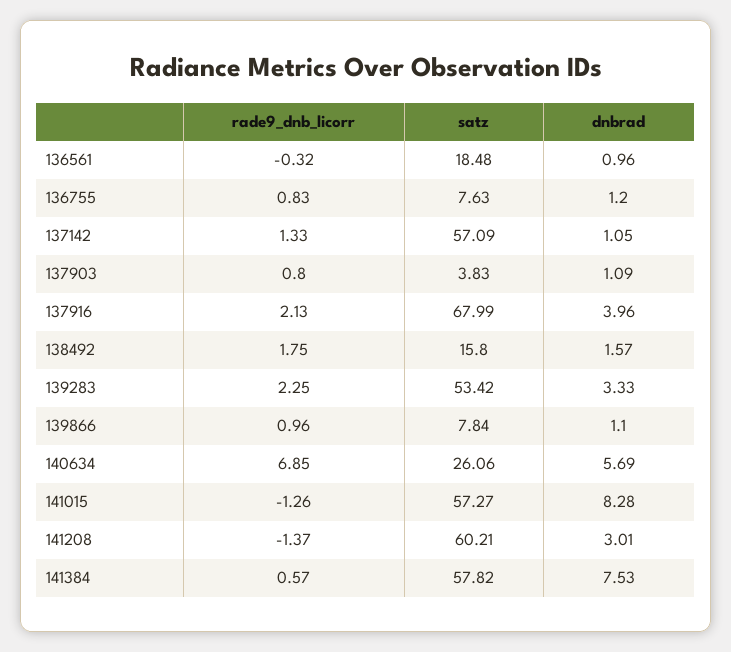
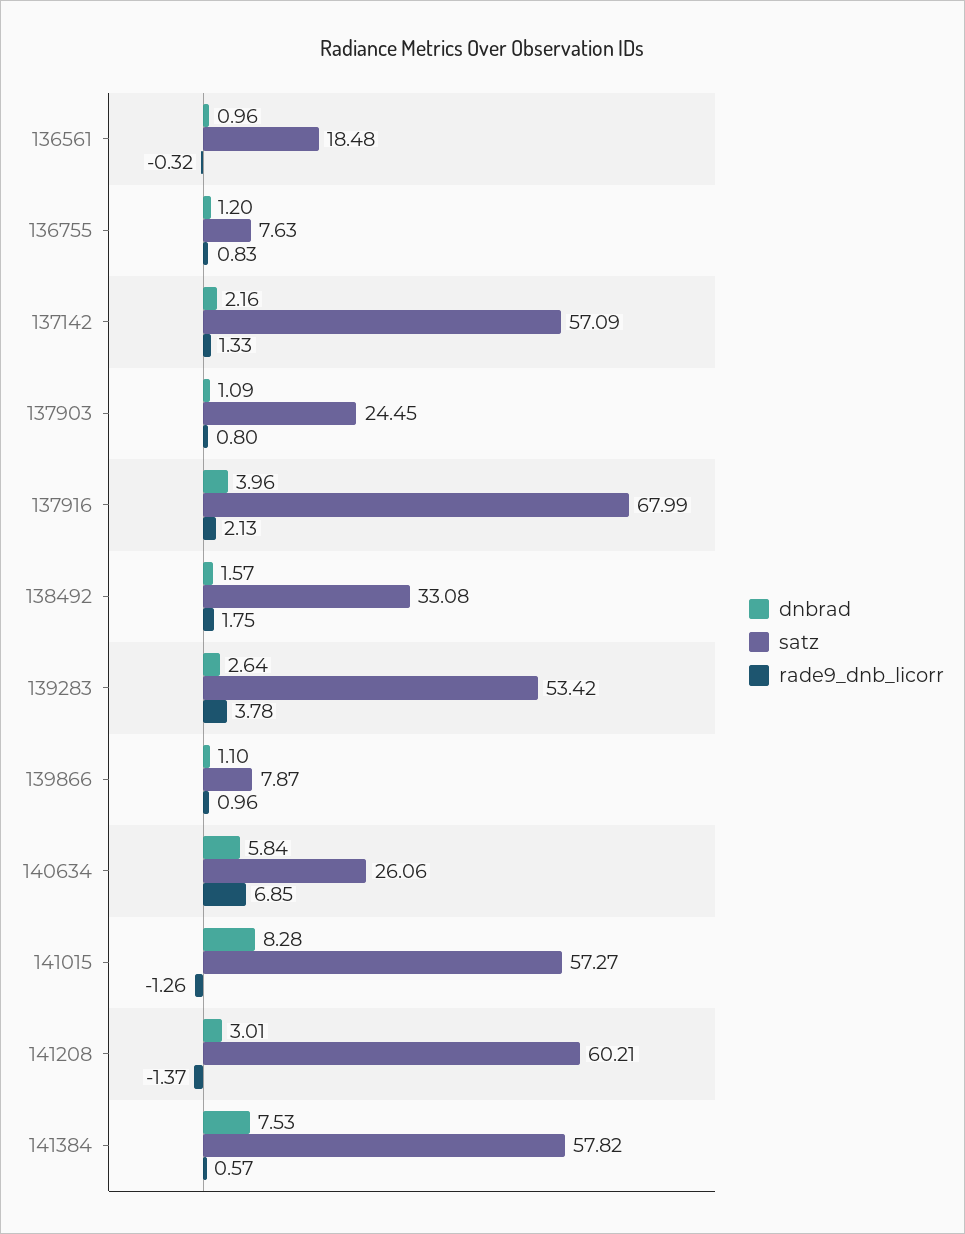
  {
    "rade9_dnb_licorr": {
      "136561": -0.32,
      "136755": 0.83,
      "137142": 1.33,
      "137903": 0.8,
      "137916": 2.13,
      "138492": 1.75,
-     "139283": 2.25,
+     "139283": 3.78,
      "139866": 0.96,
      "140634": 6.85,
      "141015": -1.26,
      "141208": -1.37,
      "141384": 0.57
    },
    "satz": {
      "136561": 18.48,
      "136755": 7.63,
      "137142": 57.09,
-     "137903": 3.83,
+     "137903": 24.45,
      "137916": 67.99,
-     "138492": 15.8,
+     "138492": 33.08,
      "139283": 53.42,
-     "139866": 7.84,
+     "139866": 7.87,
      "140634": 26.06,
      "141015": 57.27,
      "141208": 60.21,
      "141384": 57.82
    },
    "dnbrad": {
      "136561": 0.96,
      "136755": 1.2,
-     "137142": 1.05,
+     "137142": 2.16,
      "137903": 1.09,
      "137916": 3.96,
      "138492": 1.57,
-     "139283": 3.33,
+     "139283": 2.64,
      "139866": 1.1,
-     "140634": 5.69,
+     "140634": 5.84,
      "141015": 8.28,
      "141208": 3.01,
      "141384": 7.53
    }
  }

